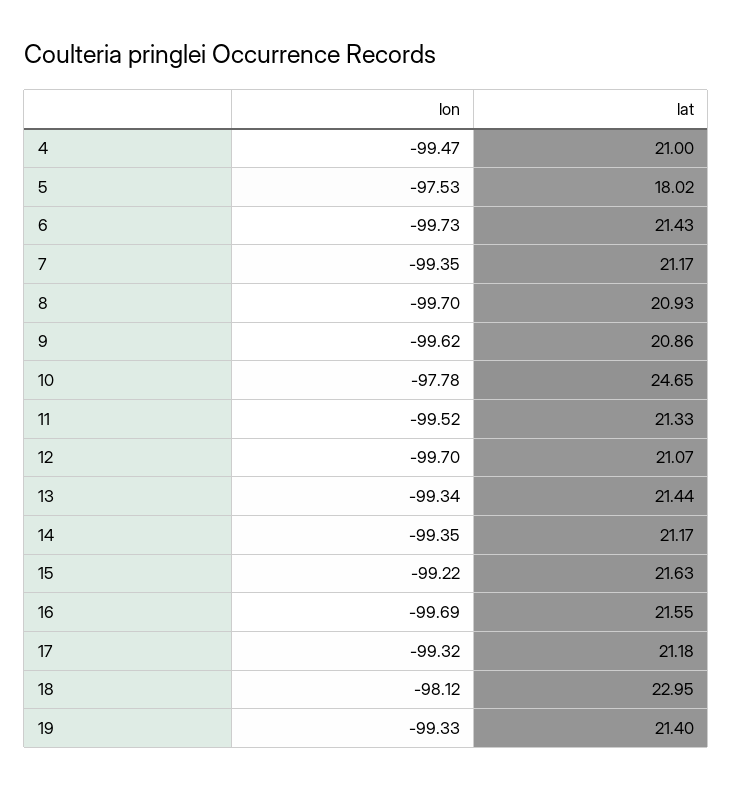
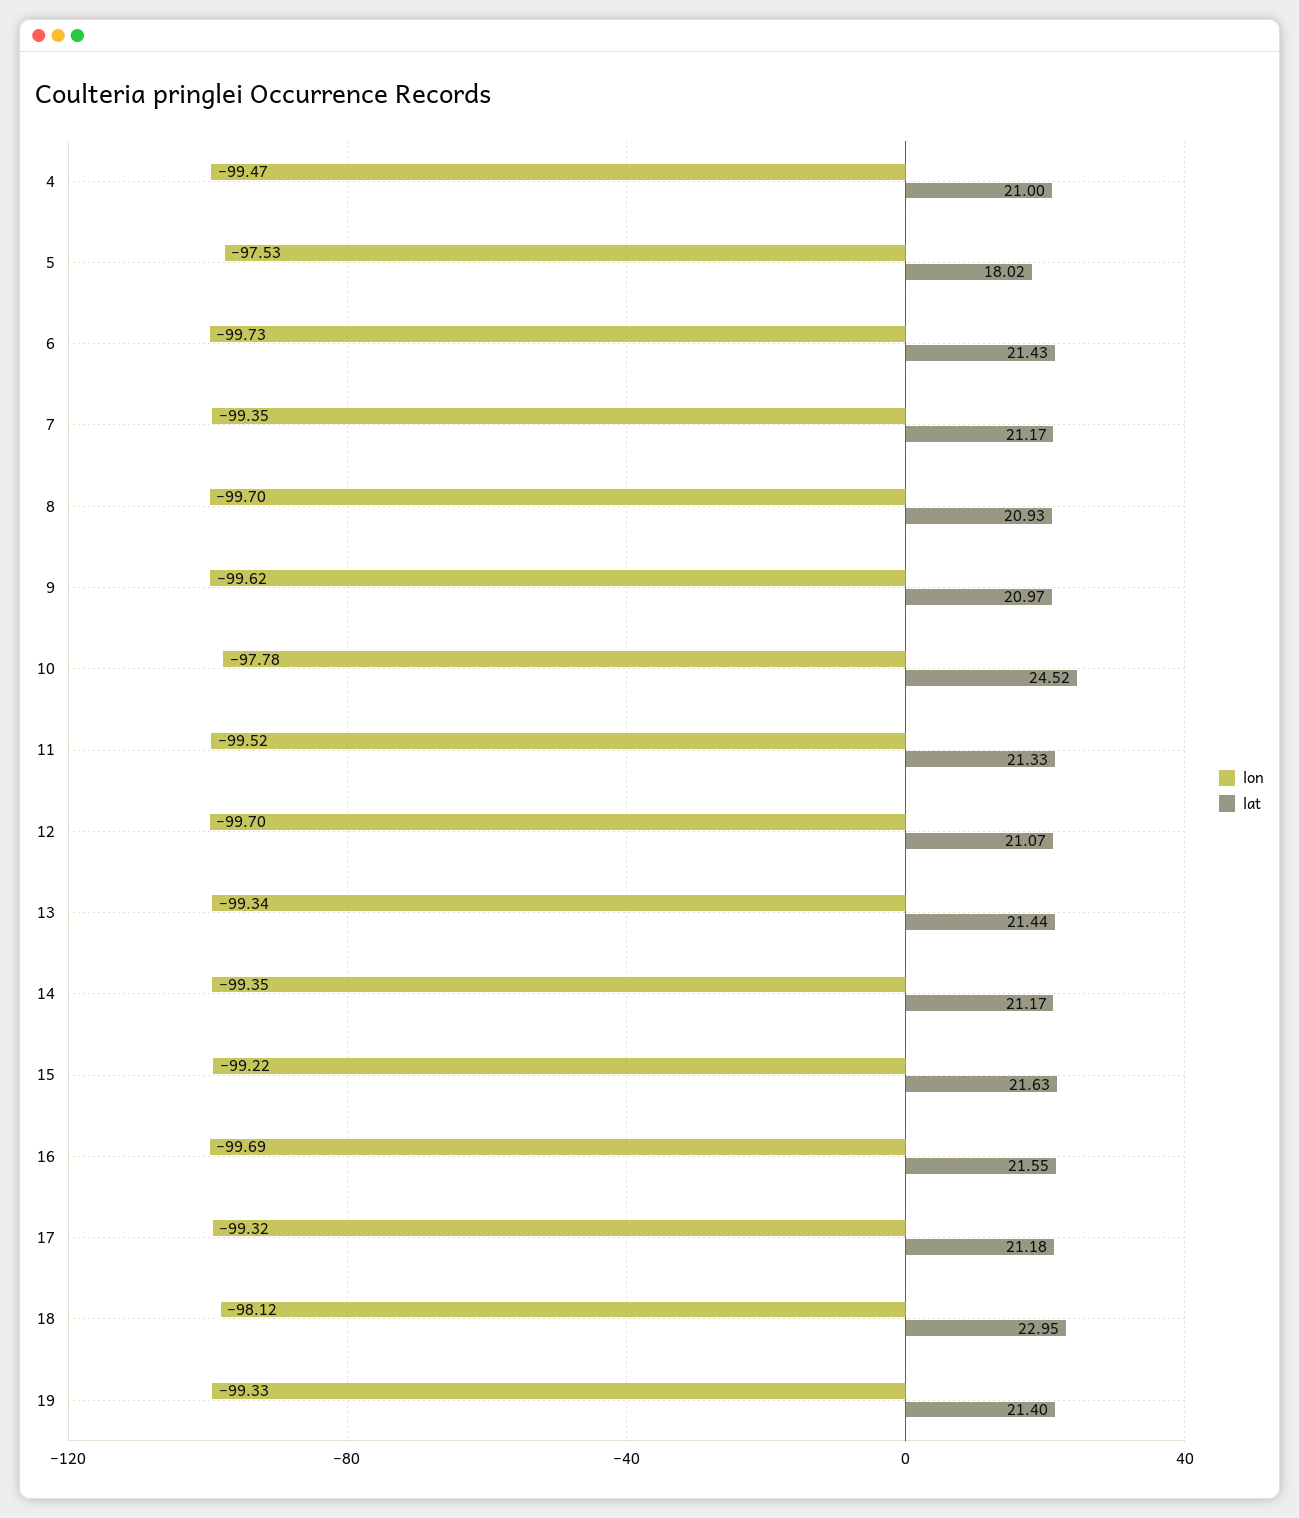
  {
    "lon": {
      "4": -99.47,
      "5": -97.53,
      "6": -99.73,
      "7": -99.35,
      "8": -99.7,
      "9": -99.62,
      "10": -97.78,
      "11": -99.52,
      "12": -99.7,
      "13": -99.34,
      "14": -99.35,
      "15": -99.22,
      "16": -99.69,
      "17": -99.32,
      "18": -98.12,
      "19": -99.33
    },
    "lat": {
      "4": 21,
      "5": 18.02,
      "6": 21.43,
      "7": 21.17,
      "8": 20.93,
-     "9": 20.86,
+     "9": 20.97,
-     "10": 24.65,
+     "10": 24.52,
      "11": 21.33,
      "12": 21.07,
      "13": 21.44,
      "14": 21.17,
      "15": 21.63,
      "16": 21.55,
      "17": 21.18,
      "18": 22.95,
      "19": 21.4
    }
  }

